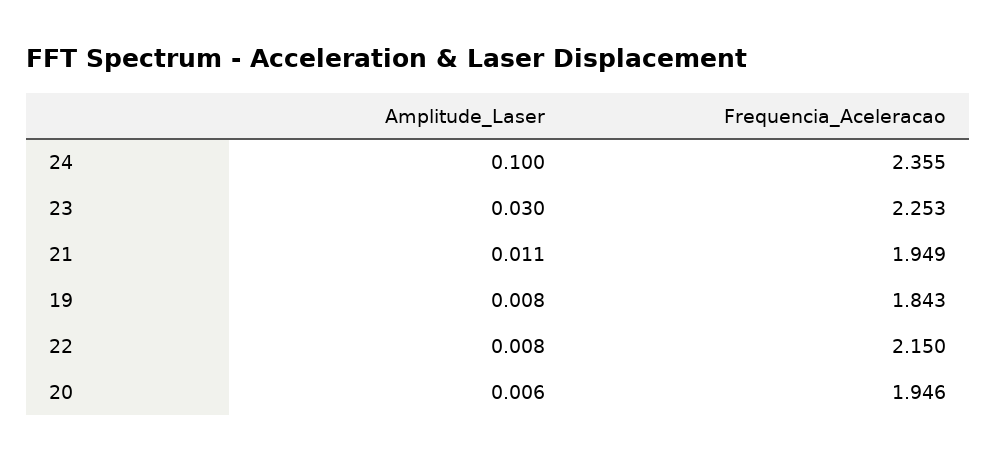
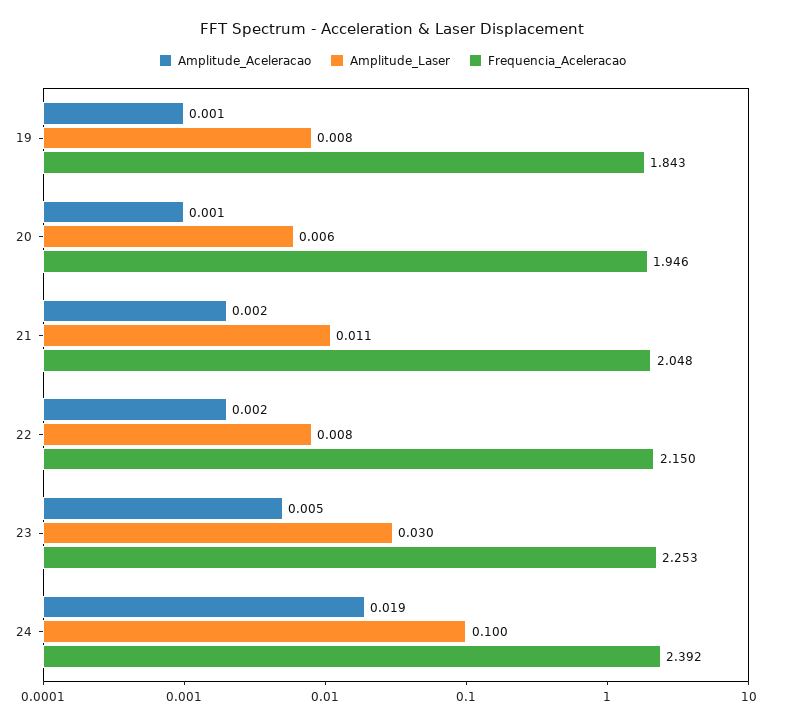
  {
    "Amplitude_Laser": {
      "24": 0.1,
      "23": 0.03,
      "21": 0.011,
      "19": 0.008,
      "22": 0.008,
      "20": 0.006
    },
    "Frequencia_Aceleracao": {
-     "24": 2.355,
+     "24": 2.392,
      "23": 2.253,
-     "21": 1.949,
+     "21": 2.048,
      "19": 1.843,
      "22": 2.15,
      "20": 1.946
-   }
+   },
+   "Amplitude_Aceleracao": {
+     "19": 0.001,
+     "20": 0.001,
+     "21": 0.002,
+     "22": 0.002,
+     "23": 0.005,
+     "24": 0.019
+   }
  }

